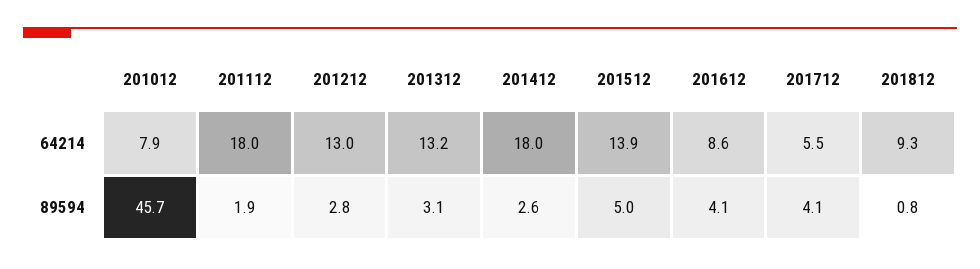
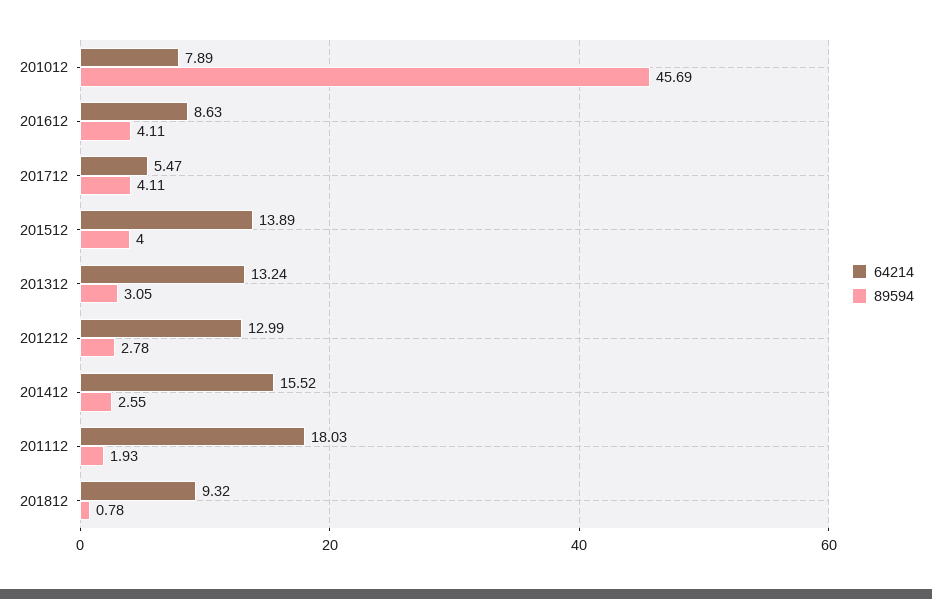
  {
    "64214": {
      "201012": 7.89,
      "201112": 18.03,
      "201212": 12.99,
      "201312": 13.24,
-     "201412": 18,
+     "201412": 15.52,
      "201512": 13.89,
      "201612": 8.63,
      "201712": 5.47,
      "201812": 9.32
    },
    "89594": {
      "201012": 45.69,
      "201112": 1.93,
      "201212": 2.78,
      "201312": 3.05,
      "201412": 2.55,
-     "201512": 5,
+     "201512": 4,
      "201612": 4.11,
      "201712": 4.11,
      "201812": 0.78
    }
  }

